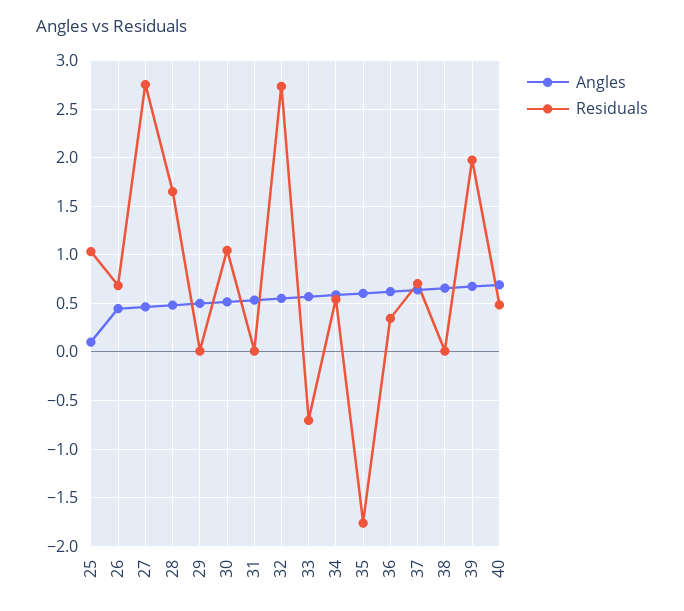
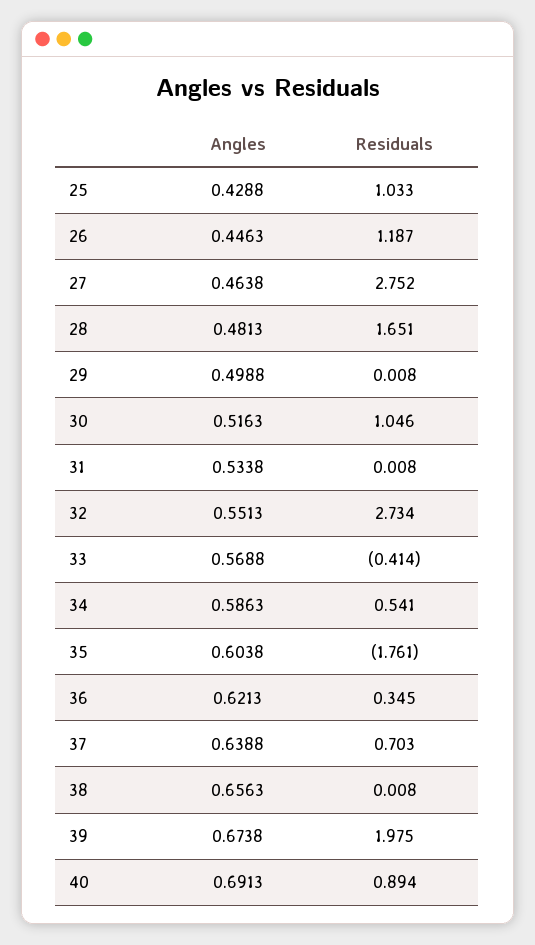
  {
    "Angles": {
-     "25": 0.1,
+     "25": 0.4288,
      "26": 0.4463,
      "27": 0.4638,
      "28": 0.4813,
      "29": 0.4988,
      "30": 0.5163,
      "31": 0.5338,
      "32": 0.5513,
      "33": 0.5688,
      "34": 0.5863,
      "35": 0.6038,
      "36": 0.6213,
      "37": 0.6388,
      "38": 0.6563,
      "39": 0.6738,
      "40": 0.6913
    },
    "Residuals": {
      "25": 1.033,
-     "26": 0.7,
+     "26": 1.187,
      "27": 2.752,
      "28": 1.651,
      "29": 0.008,
      "30": 1.046,
      "31": 0.008,
      "32": 2.734,
-     "33": -0.7,
+     "33": -0.414,
      "34": 0.541,
      "35": -1.761,
      "36": 0.345,
      "37": 0.703,
      "38": 0.008,
      "39": 1.975,
-     "40": 0.5
+     "40": 0.894
    }
  }

